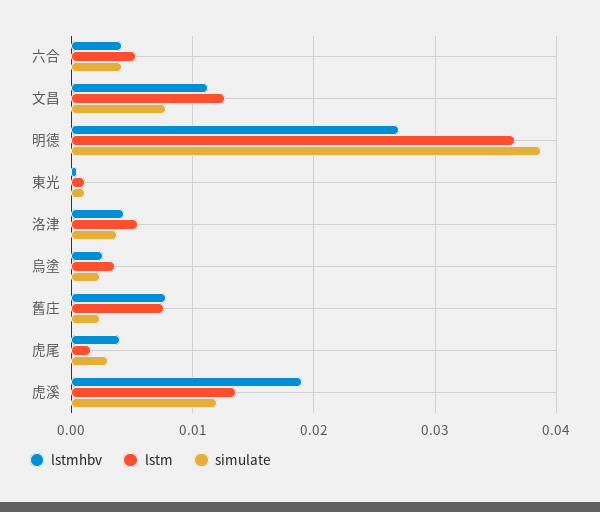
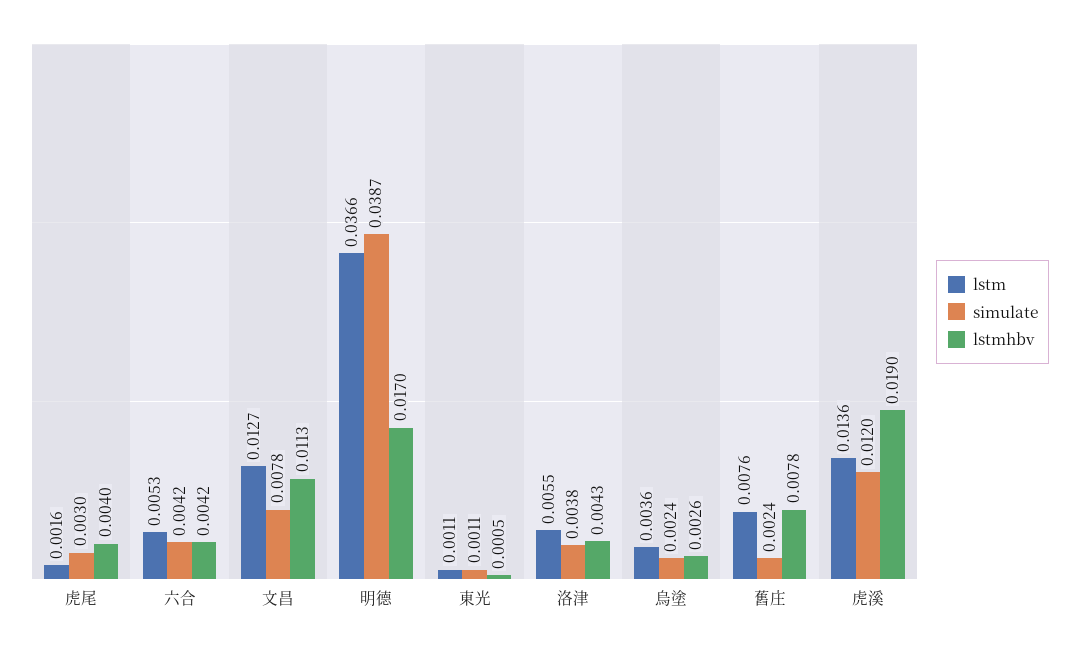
  {
    "lstmhbv": {
      "六合": 0.0042,
      "文昌": 0.0113,
-     "明德": 0.027,
+     "明德": 0.017,
      "東光": 0.0005,
      "洛津": 0.0043,
      "烏塗": 0.0026,
      "舊庄": 0.0078,
      "虎尾": 0.004,
      "虎溪": 0.019
    },
    "lstm": {
      "六合": 0.0053,
      "文昌": 0.0127,
      "明德": 0.0366,
      "東光": 0.0011,
      "洛津": 0.0055,
      "烏塗": 0.0036,
      "舊庄": 0.0076,
      "虎尾": 0.0016,
      "虎溪": 0.0136
    },
    "simulate": {
      "六合": 0.0042,
      "文昌": 0.0078,
      "明德": 0.0387,
      "東光": 0.0011,
      "洛津": 0.0038,
      "烏塗": 0.0024,
      "舊庄": 0.0024,
      "虎尾": 0.003,
      "虎溪": 0.012
    }
  }

